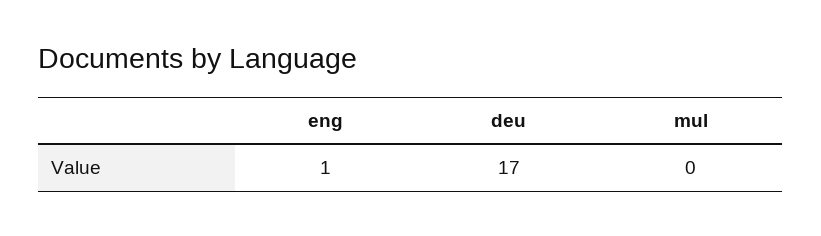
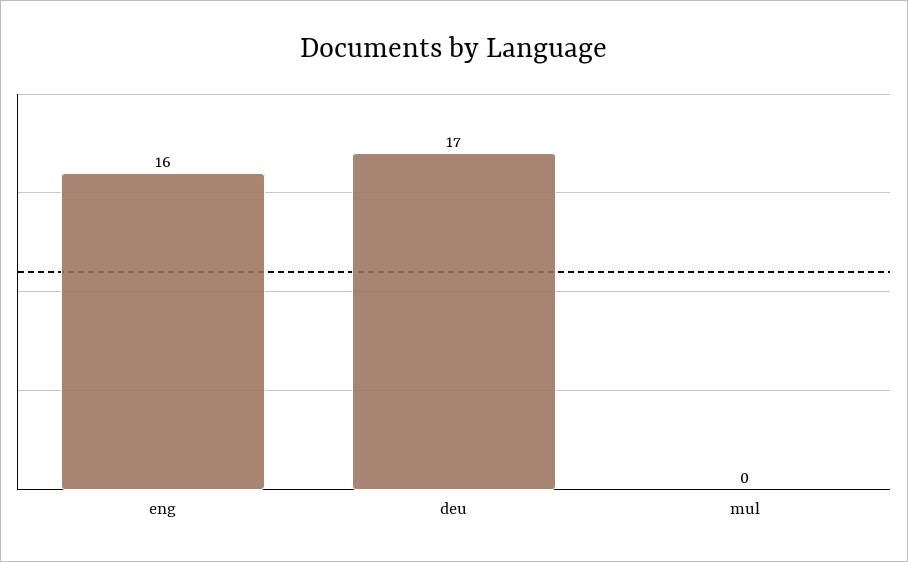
  {
-   "eng": 1,
+   "eng": 16,
    "deu": 17,
    "mul": 0
  }

